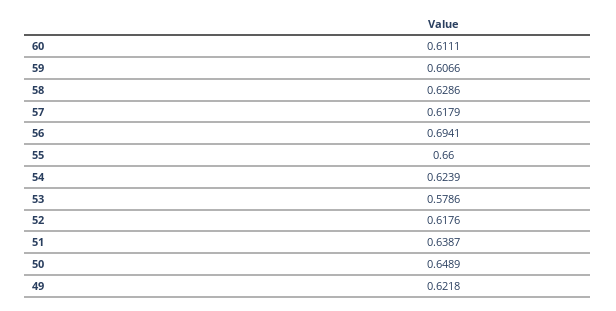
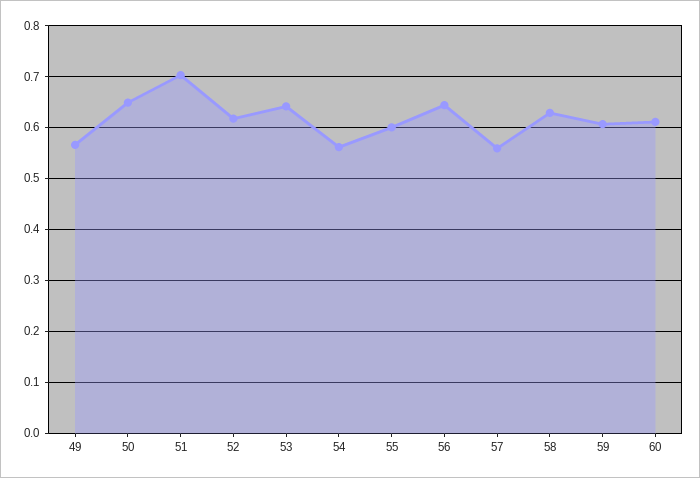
  {
    "60": 0.6111,
    "59": 0.6066,
    "58": 0.6286,
-   "57": 0.6179,
+   "57": 0.56,
-   "56": 0.6941,
+   "56": 0.64,
-   "55": 0.66,
+   "55": 0.6,
-   "54": 0.6239,
+   "54": 0.56,
-   "53": 0.5786,
+   "53": 0.64,
    "52": 0.6176,
-   "51": 0.6387,
+   "51": 0.7,
    "50": 0.6489,
-   "49": 0.6218
+   "49": 0.56
  }

